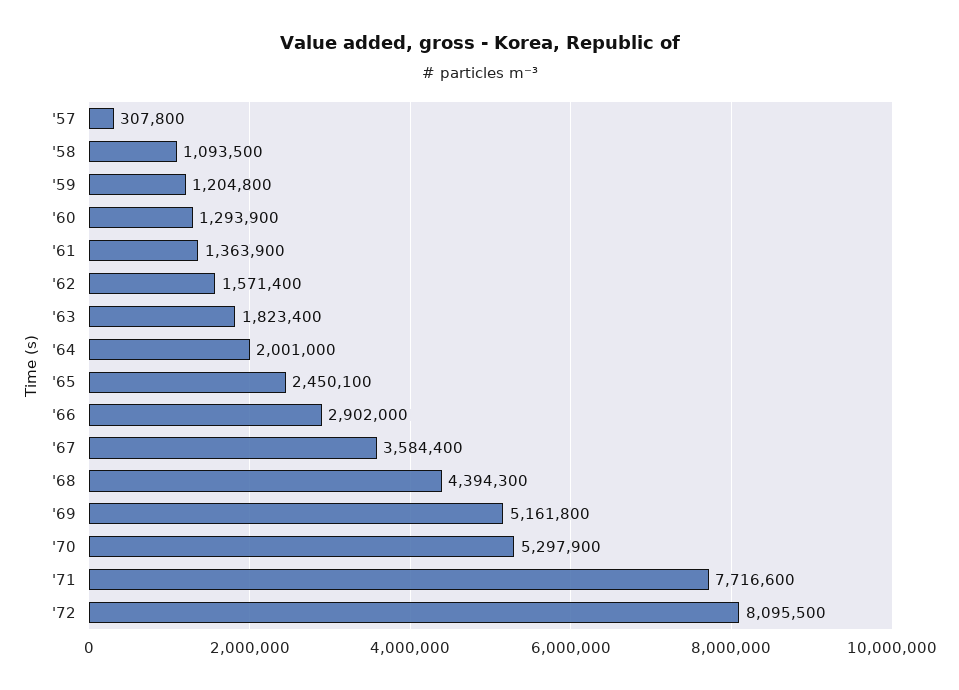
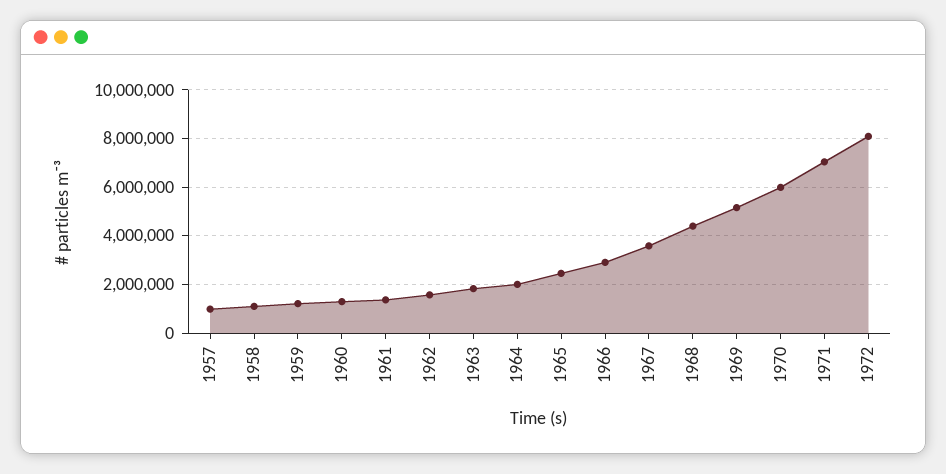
  {
-   "'57": 307800,
+   "'57": 1000000,
    "'58": 1093500,
    "'59": 1204800,
    "'60": 1293900,
    "'61": 1363900,
    "'62": 1571400,
    "'63": 1823400,
    "'64": 2001000,
    "'65": 2450100,
    "'66": 2902000,
    "'67": 3584400,
    "'68": 4394300,
    "'69": 5161800,
-   "'70": 5297900,
+   "'70": 6000000,
-   "'71": 7716600,
+   "'71": 7000000,
    "'72": 8095500
  }

